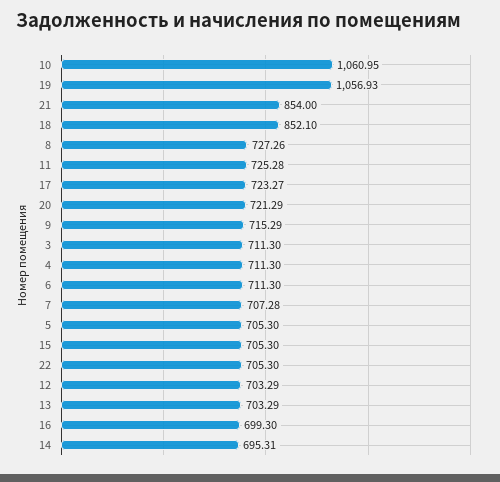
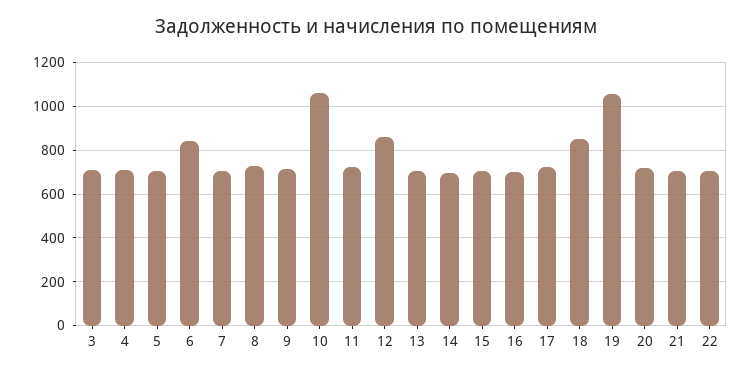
  {
    "10": 1060.95,
    "19": 1056.93,
-   "21": 854,
+   "21": 700,
    "18": 852.1,
    "8": 727.26,
    "11": 725.28,
    "17": 723.27,
    "20": 721.29,
    "9": 715.29,
    "3": 711.3,
    "4": 711.3,
-   "6": 711.3,
+   "6": 850,
    "7": 707.28,
    "5": 705.3,
    "15": 705.3,
    "22": 705.3,
-   "12": 703.29,
+   "12": 850,
    "13": 703.29,
    "16": 699.3,
    "14": 695.31
  }

